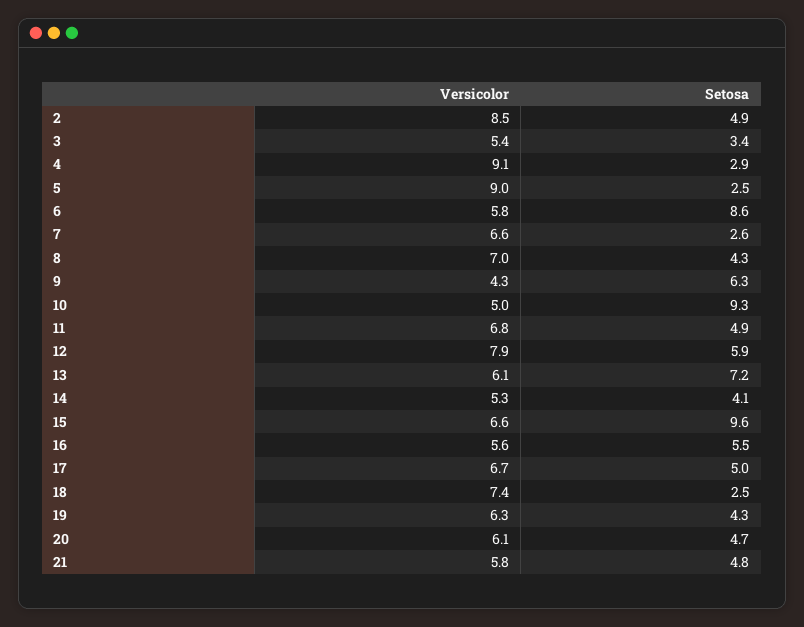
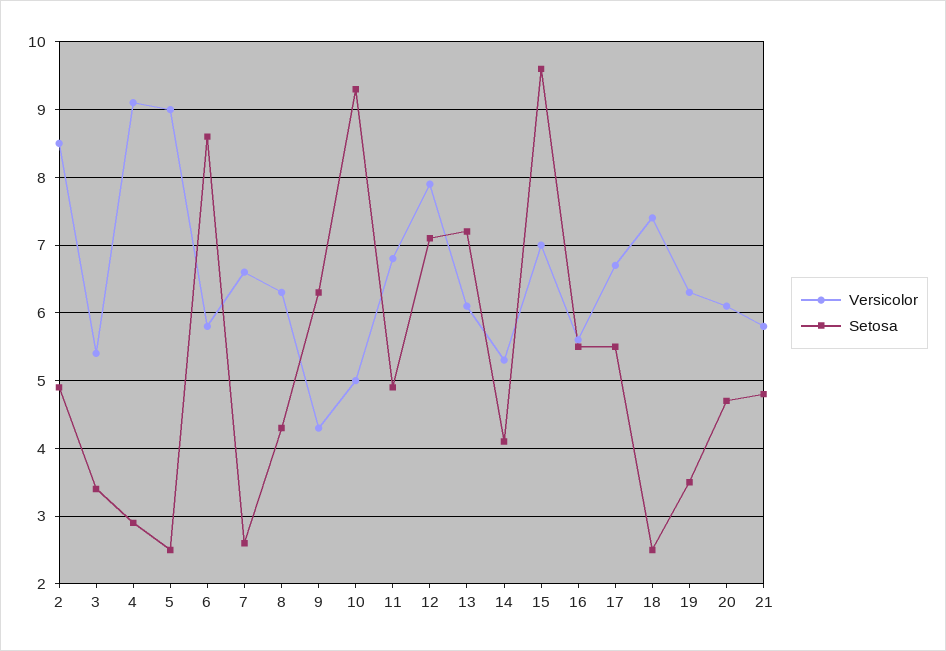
  {
    "Versicolor": {
      "2": 8.5,
      "3": 5.4,
      "4": 9.1,
      "5": 9,
      "6": 5.8,
      "7": 6.6,
-     "8": 7,
+     "8": 6.3,
      "9": 4.3,
      "10": 5,
      "11": 6.8,
      "12": 7.9,
      "13": 6.1,
      "14": 5.3,
-     "15": 6.6,
+     "15": 7,
      "16": 5.6,
      "17": 6.7,
      "18": 7.4,
      "19": 6.3,
      "20": 6.1,
      "21": 5.8
    },
    "Setosa": {
      "2": 4.9,
      "3": 3.4,
      "4": 2.9,
      "5": 2.5,
      "6": 8.6,
      "7": 2.6,
      "8": 4.3,
      "9": 6.3,
      "10": 9.3,
      "11": 4.9,
-     "12": 5.9,
+     "12": 7.1,
      "13": 7.2,
      "14": 4.1,
      "15": 9.6,
      "16": 5.5,
-     "17": 5,
+     "17": 5.5,
      "18": 2.5,
-     "19": 4.3,
+     "19": 3.5,
      "20": 4.7,
      "21": 4.8
    }
  }

